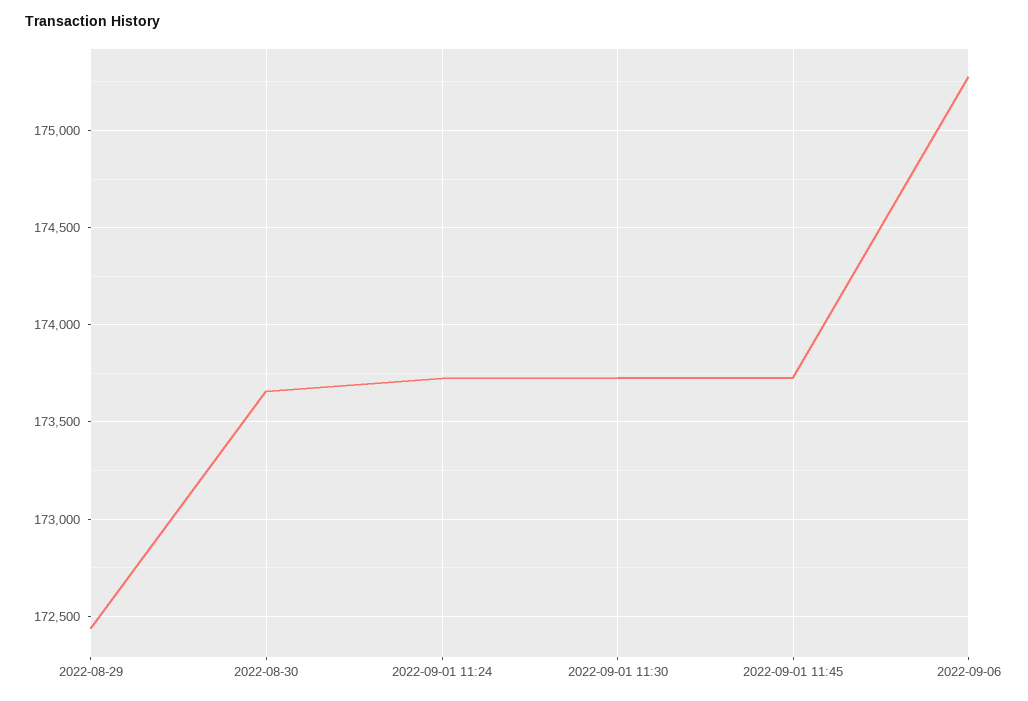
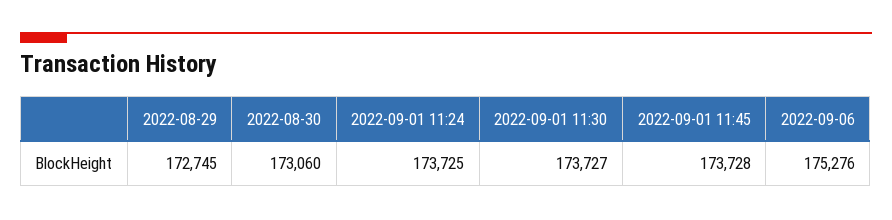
  {
-   "2022-08-29": 172450,
+   "2022-08-29": 172745,
-   "2022-08-30": 173650,
+   "2022-08-30": 173060,
    "2022-09-01 11:24": 173725,
    "2022-09-01 11:30": 173727,
    "2022-09-01 11:45": 173728,
    "2022-09-06": 175276
  }

